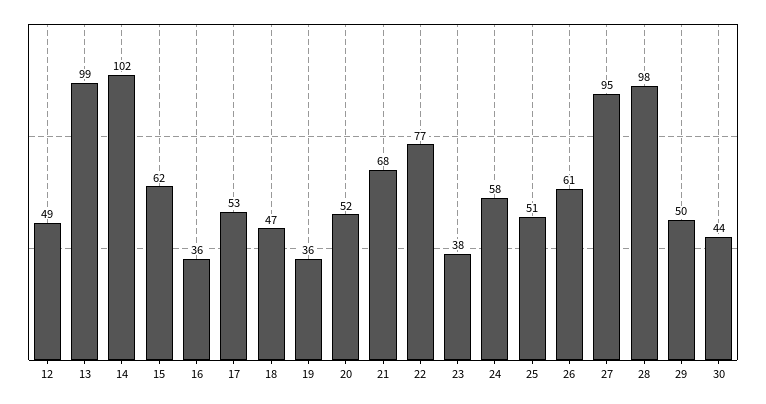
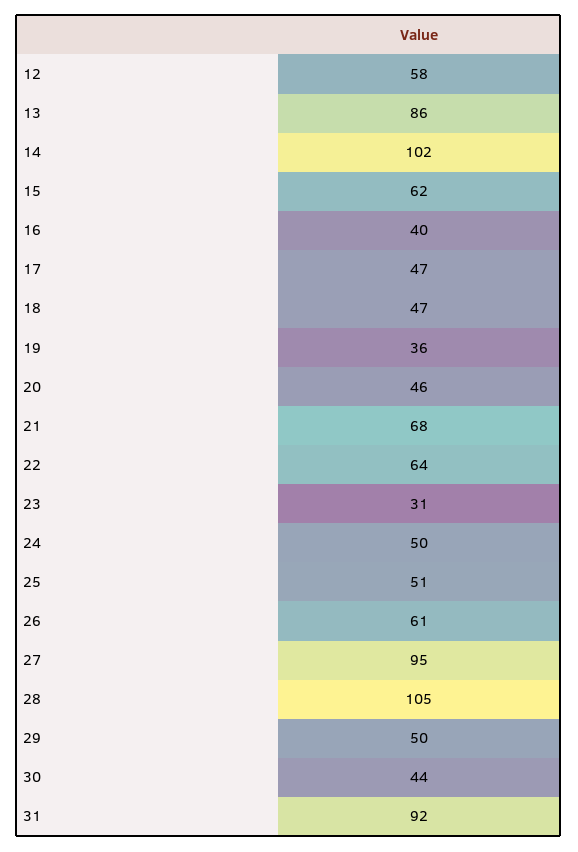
  {
-   "12": 49,
+   "12": 58,
-   "13": 99,
+   "13": 86,
    "14": 102,
    "15": 62,
-   "16": 36,
+   "16": 40,
-   "17": 53,
+   "17": 47,
    "18": 47,
    "19": 36,
-   "20": 52,
+   "20": 46,
    "21": 68,
-   "22": 77,
+   "22": 64,
-   "23": 38,
+   "23": 31,
-   "24": 58,
+   "24": 50,
    "25": 51,
    "26": 61,
    "27": 95,
-   "28": 98,
+   "28": 105,
    "29": 50,
-   "30": 44
+   "30": 44,
+   "31": 92
  }

